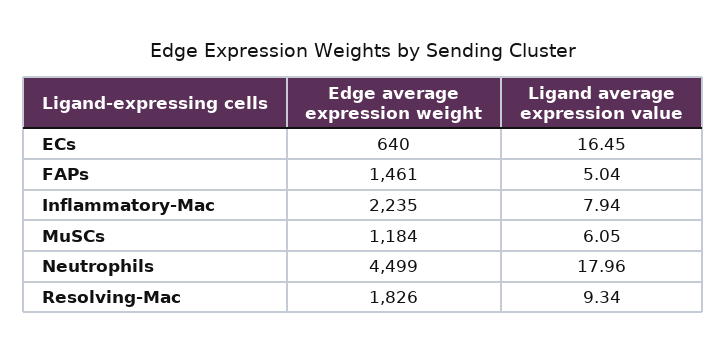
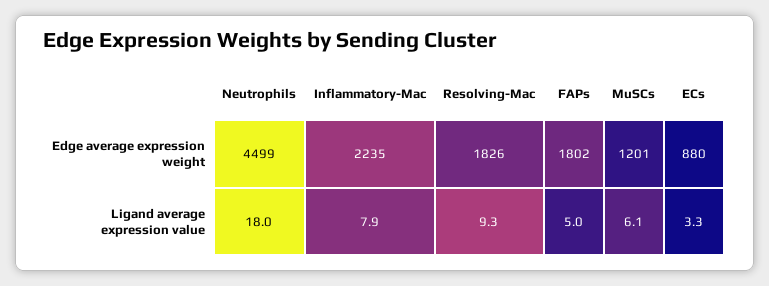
  {
    "Edge average expression weight": {
-     "ECs": 640,
+     "ECs": 880,
-     "FAPs": 1461,
+     "FAPs": 1802,
      "Inflammatory-Mac": 2235,
-     "MuSCs": 1184,
+     "MuSCs": 1201,
      "Neutrophils": 4499,
      "Resolving-Mac": 1826
    },
    "Ligand average expression value": {
-     "ECs": 16.45,
+     "ECs": 3.3,
      "FAPs": 5.04,
      "Inflammatory-Mac": 7.94,
      "MuSCs": 6.05,
      "Neutrophils": 17.96,
      "Resolving-Mac": 9.34
    }
  }

